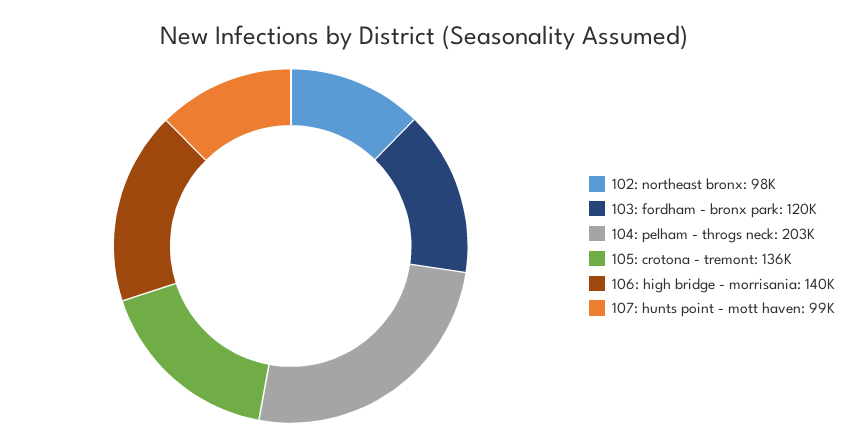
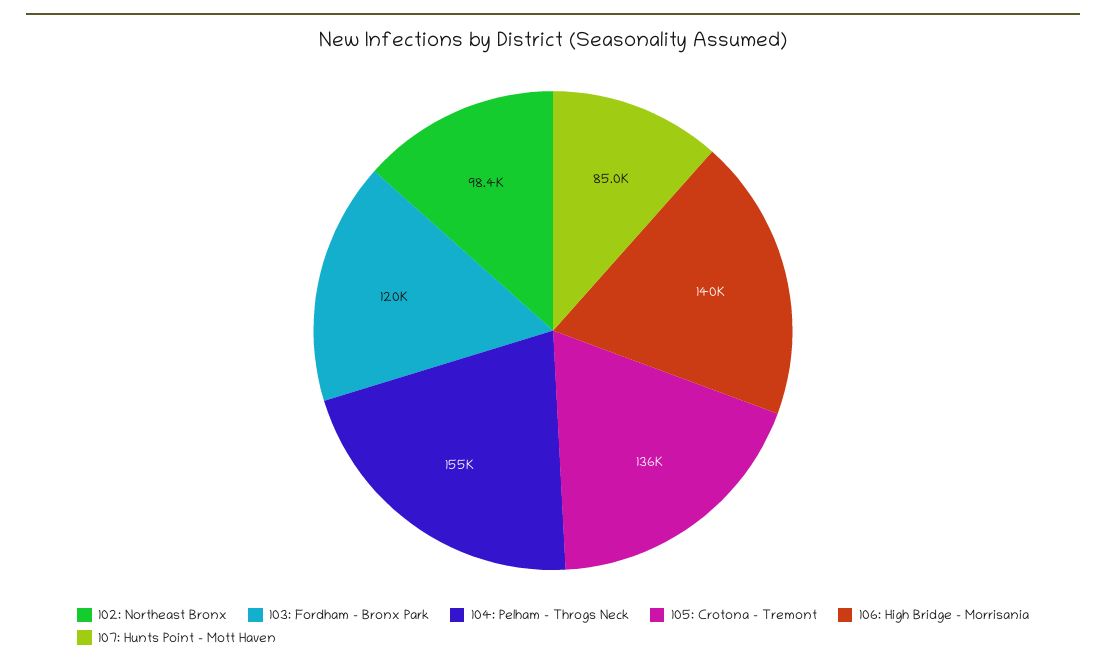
  {
    "102: northeast bronx": 98400,
    "103: fordham - bronx park": 120000,
-   "104: pelham - throgs neck": 203000,
+   "104: pelham - throgs neck": 155000,
    "105: crotona - tremont": 136000,
    "106: high bridge - morrisania": 140000,
-   "107: hunts point - mott haven": 99000
+   "107: hunts point - mott haven": 85000
  }

